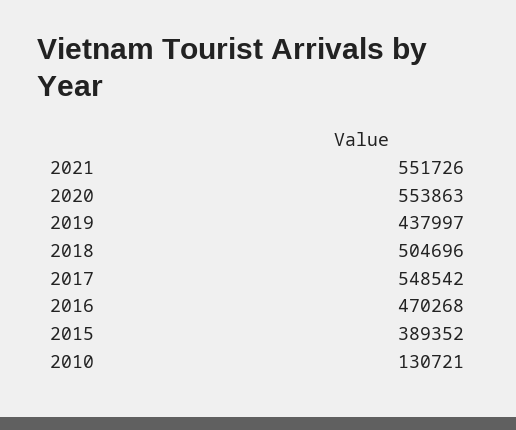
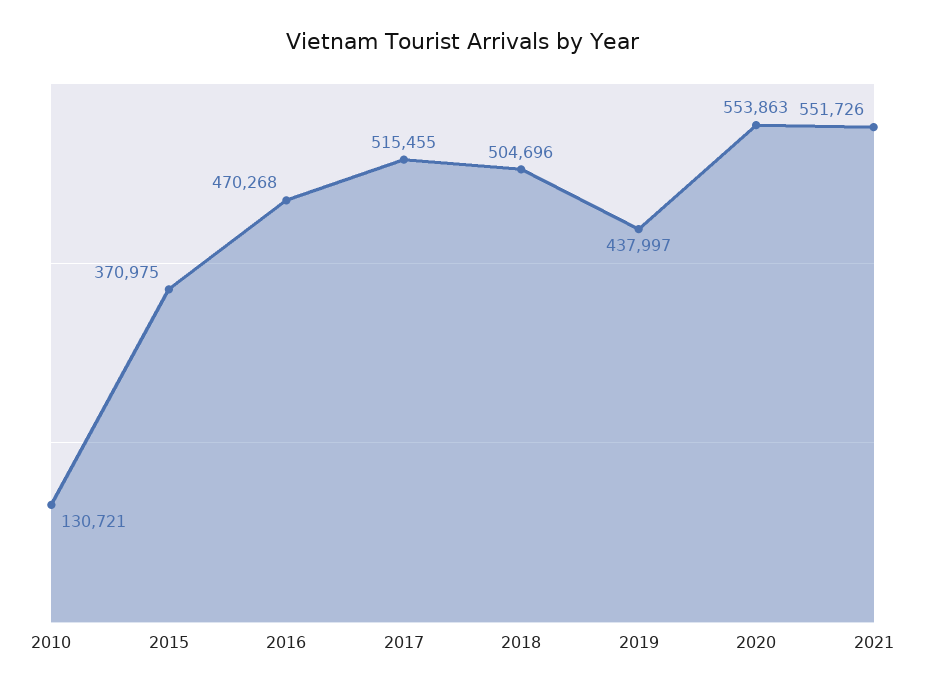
  {
    "2021": 551726,
    "2020": 553863,
    "2019": 437997,
    "2018": 504696,
-   "2017": 548542,
+   "2017": 515455,
    "2016": 470268,
-   "2015": 389352,
+   "2015": 370975,
    "2010": 130721
  }

